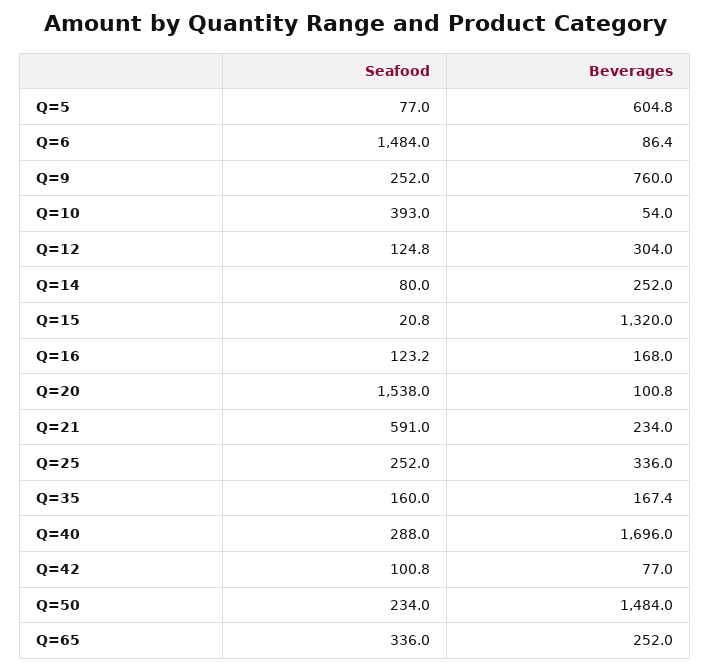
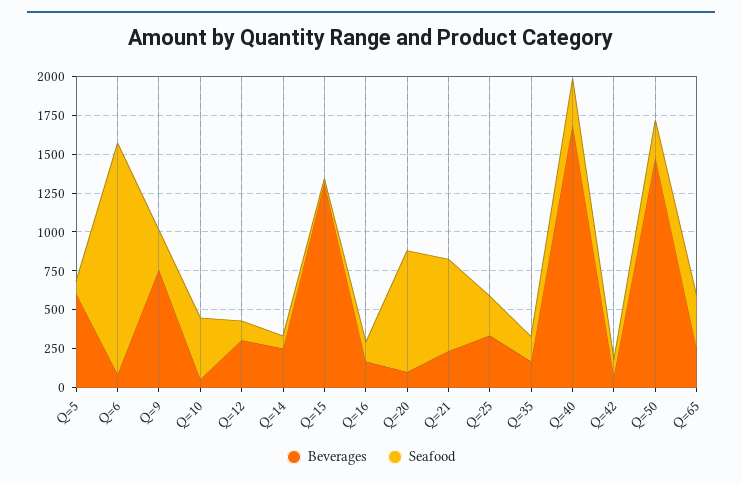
  {
    "Seafood": {
      "Q=5": 77,
      "Q=6": 1484,
      "Q=9": 252,
      "Q=10": 393,
      "Q=12": 124.8,
      "Q=14": 80,
      "Q=15": 20.8,
      "Q=16": 123.2,
-     "Q=20": 1538,
+     "Q=20": 750,
      "Q=21": 591,
      "Q=25": 252,
      "Q=35": 160,
      "Q=40": 288,
      "Q=42": 100.8,
      "Q=50": 234,
      "Q=65": 336
    },
    "Beverages": {
      "Q=5": 604.8,
      "Q=6": 86.4,
      "Q=9": 760,
      "Q=10": 54,
      "Q=12": 304,
      "Q=14": 252,
      "Q=15": 1320,
      "Q=16": 168,
      "Q=20": 100.8,
      "Q=21": 234,
      "Q=25": 336,
      "Q=35": 167.4,
      "Q=40": 1696,
      "Q=42": 77,
      "Q=50": 1484,
      "Q=65": 252
    }
  }

